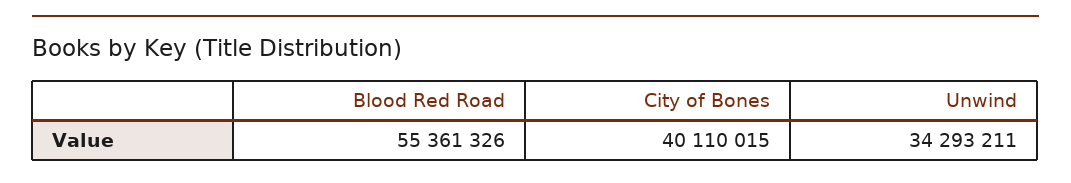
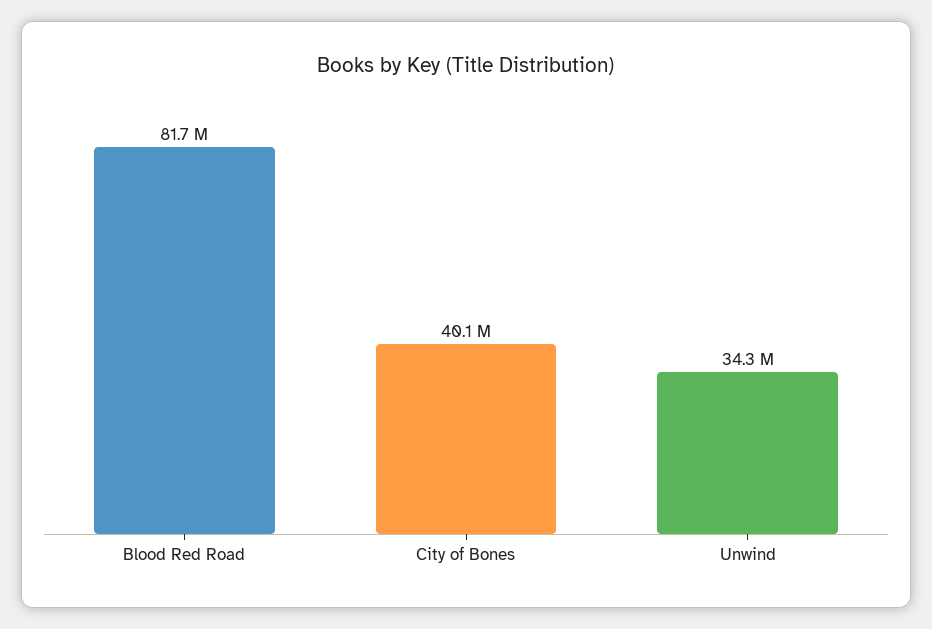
  {
-   "Blood Red Road": 55361326,
+   "Blood Red Road": 81700000,
    "City of Bones": 40110015,
    "Unwind": 34293211
  }

